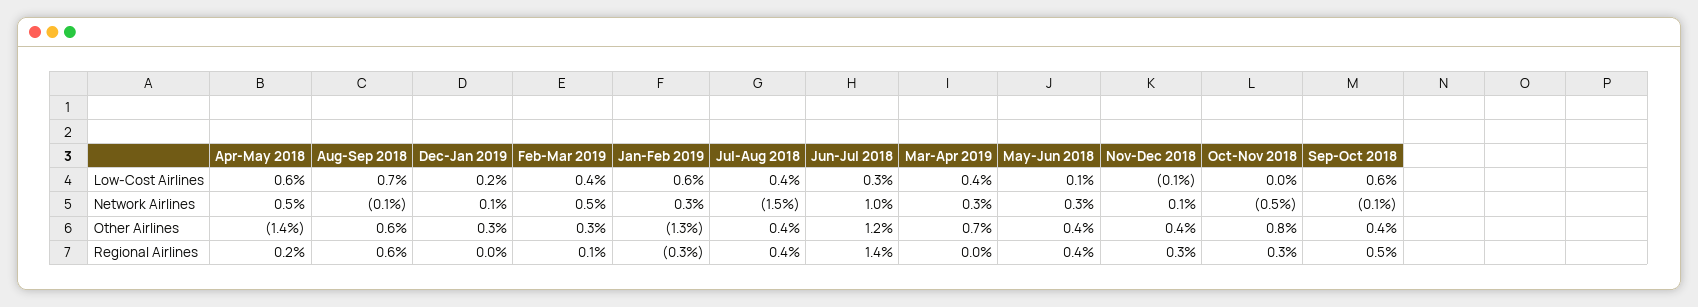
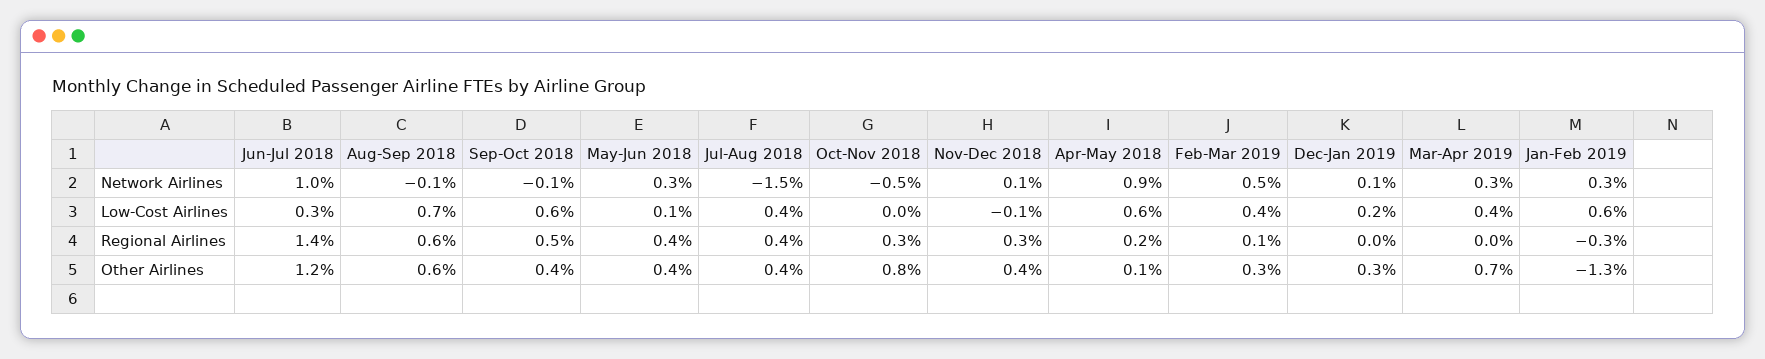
  {
    "Apr-May 2018": {
      "Low-Cost Airlines": 0.6,
-     "Network Airlines": 0.5,
+     "Network Airlines": 0.9,
-     "Other Airlines": -1.4,
+     "Other Airlines": 0.1,
      "Regional Airlines": 0.2
    },
    "Aug-Sep 2018": {
      "Low-Cost Airlines": 0.7,
      "Network Airlines": -0.1,
      "Other Airlines": 0.6,
      "Regional Airlines": 0.6
    },
    "Dec-Jan 2019": {
      "Low-Cost Airlines": 0.2,
      "Network Airlines": 0.1,
      "Other Airlines": 0.3,
      "Regional Airlines": 0
    },
    "Feb-Mar 2019": {
      "Low-Cost Airlines": 0.4,
      "Network Airlines": 0.5,
      "Other Airlines": 0.3,
      "Regional Airlines": 0.1
    },
    "Jan-Feb 2019": {
      "Low-Cost Airlines": 0.6,
      "Network Airlines": 0.3,
      "Other Airlines": -1.3,
      "Regional Airlines": -0.3
    },
    "Jul-Aug 2018": {
      "Low-Cost Airlines": 0.4,
      "Network Airlines": -1.5,
      "Other Airlines": 0.4,
      "Regional Airlines": 0.4
    },
    "Jun-Jul 2018": {
      "Low-Cost Airlines": 0.3,
      "Network Airlines": 1,
      "Other Airlines": 1.2,
      "Regional Airlines": 1.4
    },
    "Mar-Apr 2019": {
      "Low-Cost Airlines": 0.4,
      "Network Airlines": 0.3,
      "Other Airlines": 0.7,
      "Regional Airlines": 0
    },
    "May-Jun 2018": {
      "Low-Cost Airlines": 0.1,
      "Network Airlines": 0.3,
      "Other Airlines": 0.4,
      "Regional Airlines": 0.4
    },
    "Nov-Dec 2018": {
      "Low-Cost Airlines": -0.1,
      "Network Airlines": 0.1,
      "Other Airlines": 0.4,
      "Regional Airlines": 0.3
    },
    "Oct-Nov 2018": {
      "Low-Cost Airlines": 0,
      "Network Airlines": -0.5,
      "Other Airlines": 0.8,
      "Regional Airlines": 0.3
    },
    "Sep-Oct 2018": {
      "Low-Cost Airlines": 0.6,
      "Network Airlines": -0.1,
      "Other Airlines": 0.4,
      "Regional Airlines": 0.5
    }
  }

